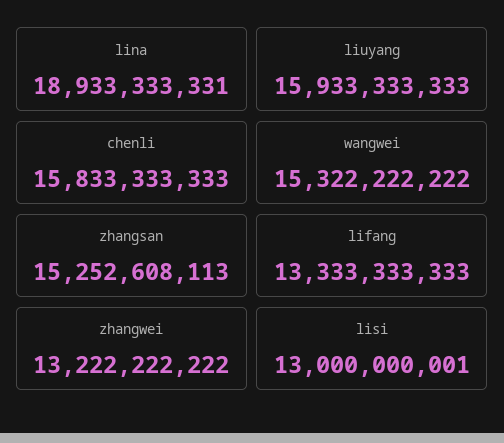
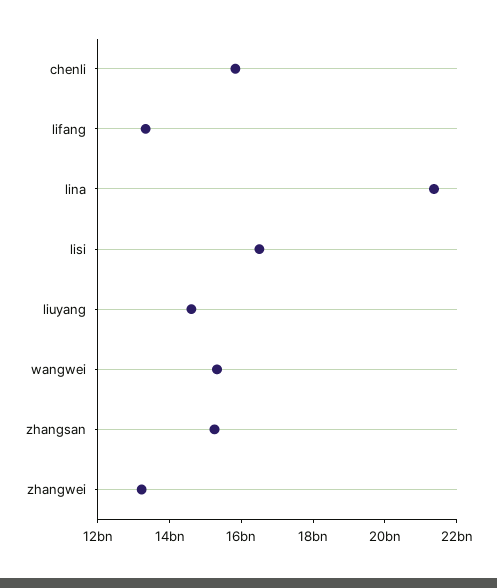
  {
-   "lina": 18933333331,
+   "lina": 21500000000,
-   "liuyang": 15933333333,
+   "liuyang": 14500000000,
    "chenli": 15833333333,
    "wangwei": 15322222222,
    "zhangsan": 15252608113,
    "lifang": 13333333333,
    "zhangwei": 13222222222,
-   "lisi": 13000000001
+   "lisi": 16500000000
  }

